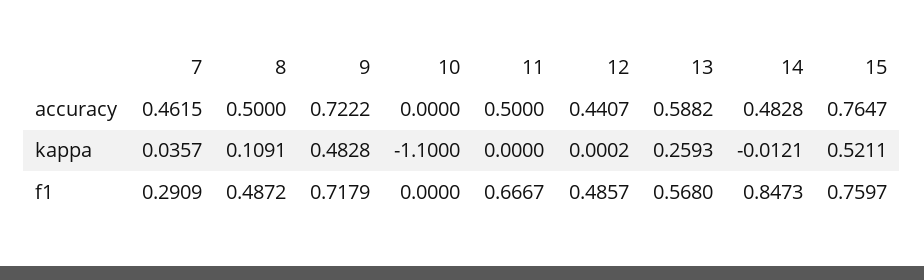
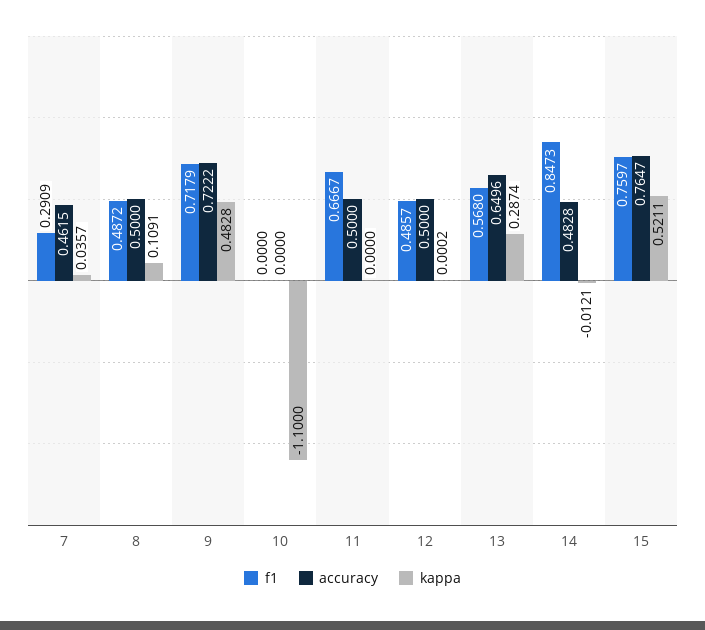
  {
    "accuracy": {
      "7": 0.4615,
      "8": 0.5,
      "9": 0.7222,
      "10": 0,
      "11": 0.5,
-     "12": 0.4407,
+     "12": 0.5,
-     "13": 0.5882,
+     "13": 0.6496,
      "14": 0.4828,
      "15": 0.7647
    },
    "kappa": {
      "7": 0.0357,
      "8": 0.1091,
      "9": 0.4828,
      "10": -1.1,
      "11": 0,
      "12": 0.0002,
-     "13": 0.2593,
+     "13": 0.2874,
      "14": -0.0121,
      "15": 0.5211
    },
    "f1": {
      "7": 0.2909,
      "8": 0.4872,
      "9": 0.7179,
      "10": 0,
      "11": 0.6667,
      "12": 0.4857,
      "13": 0.568,
      "14": 0.8473,
      "15": 0.7597
    }
  }

